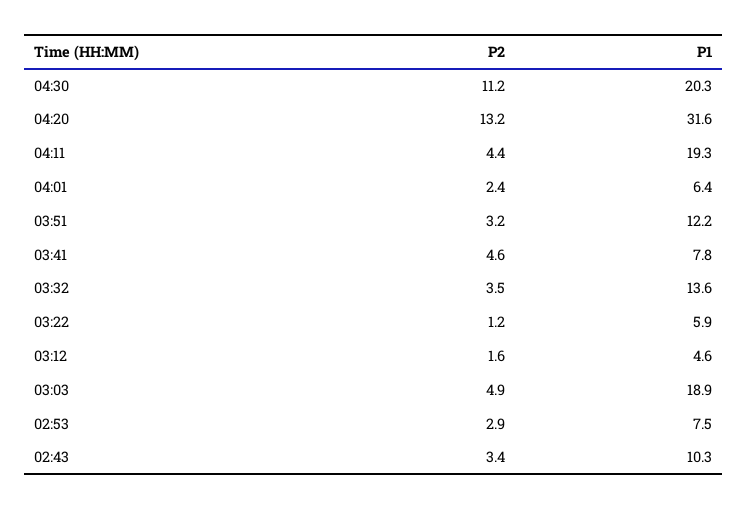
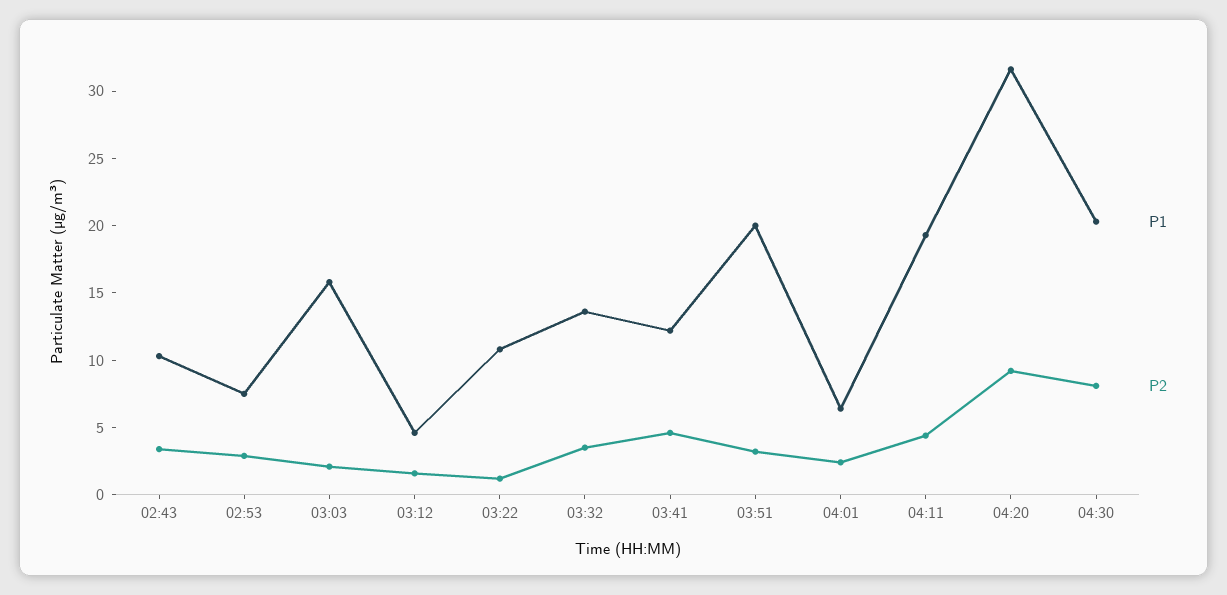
  {
    "P2": {
-     "04:30": 11.2,
+     "04:30": 8,
-     "04:20": 13.2,
+     "04:20": 9,
      "04:11": 4.4,
      "04:01": 2.4,
      "03:51": 3.2,
      "03:41": 4.6,
      "03:32": 3.5,
      "03:22": 1.2,
      "03:12": 1.6,
-     "03:03": 4.9,
+     "03:03": 2,
      "02:53": 2.9,
      "02:43": 3.4
    },
    "P1": {
      "04:30": 20.3,
      "04:20": 31.6,
      "04:11": 19.3,
      "04:01": 6.4,
-     "03:51": 12.2,
+     "03:51": 20,
-     "03:41": 7.8,
+     "03:41": 12,
      "03:32": 13.6,
-     "03:22": 5.9,
+     "03:22": 11,
      "03:12": 4.6,
-     "03:03": 18.9,
+     "03:03": 16,
      "02:53": 7.5,
      "02:43": 10.3
    }
  }

